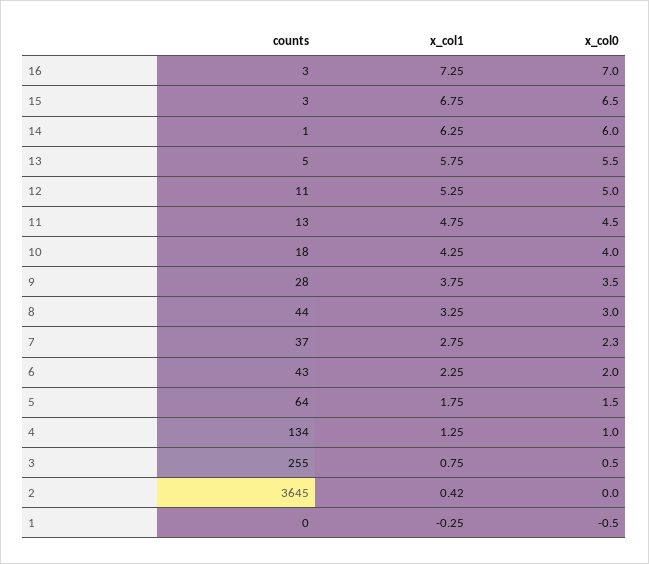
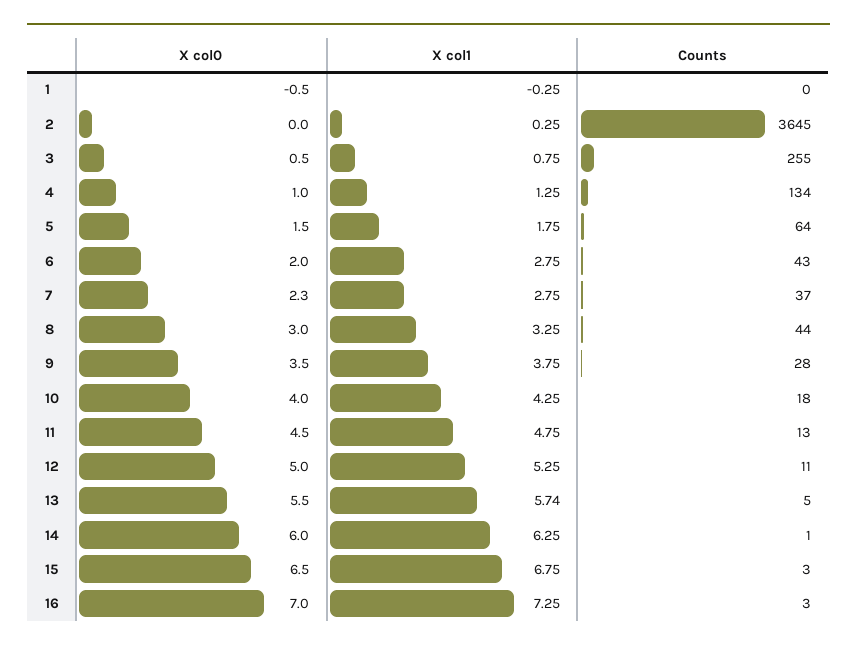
  {
    "counts": {
      "16": 3,
      "15": 3,
      "14": 1,
      "13": 5,
      "12": 11,
      "11": 13,
      "10": 18,
      "9": 28,
      "8": 44,
      "7": 37,
      "6": 43,
      "5": 64,
      "4": 134,
      "3": 255,
      "2": 3645,
      "1": 0
    },
    "x_col1": {
      "16": 7.25,
      "15": 6.75,
      "14": 6.25,
-     "13": 5.75,
+     "13": 5.74,
      "12": 5.25,
      "11": 4.75,
      "10": 4.25,
      "9": 3.75,
      "8": 3.25,
      "7": 2.75,
-     "6": 2.25,
+     "6": 2.75,
      "5": 1.75,
      "4": 1.25,
      "3": 0.75,
-     "2": 0.42,
+     "2": 0.25,
      "1": -0.25
    },
    "x_col0": {
      "16": 7,
      "15": 6.5,
      "14": 6,
      "13": 5.5,
      "12": 5,
      "11": 4.5,
      "10": 4,
      "9": 3.5,
      "8": 3,
      "7": 2.3,
      "6": 2,
      "5": 1.5,
      "4": 1,
      "3": 0.5,
      "2": 0,
      "1": -0.5
    }
  }

